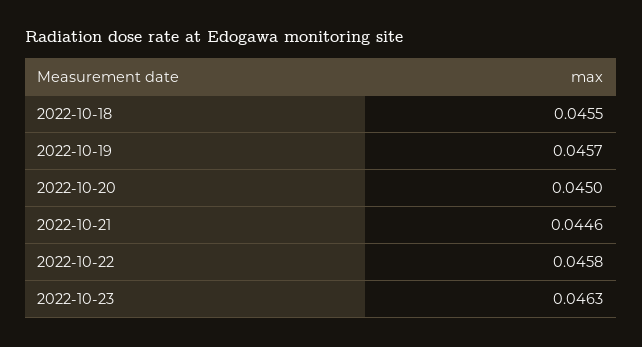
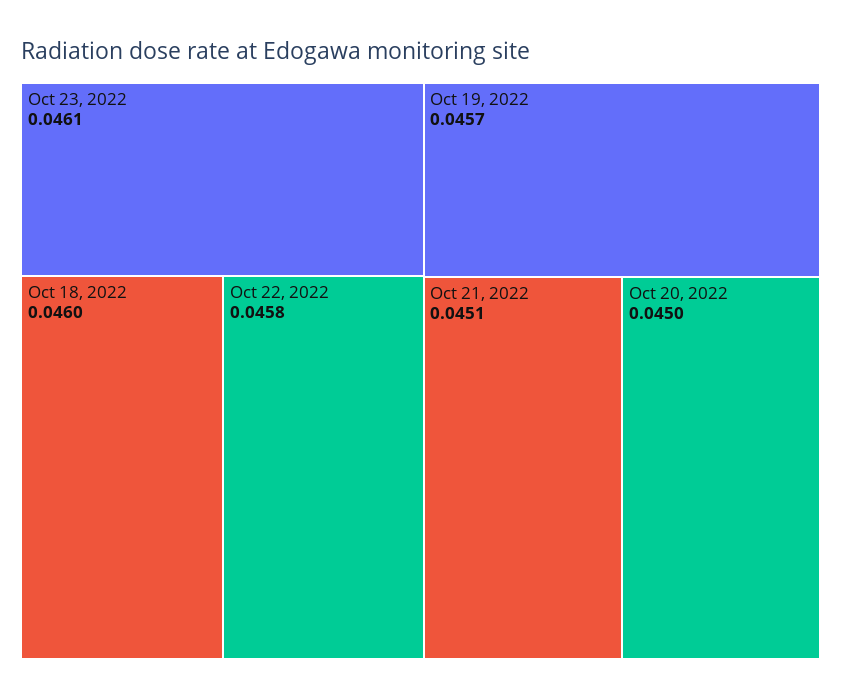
  {
-   "2022-10-18": 0.0455,
+   "2022-10-18": 0.046,
    "2022-10-19": 0.0457,
    "2022-10-20": 0.045,
-   "2022-10-21": 0.0446,
+   "2022-10-21": 0.0451,
    "2022-10-22": 0.0458,
-   "2022-10-23": 0.0463
+   "2022-10-23": 0.0461
  }

